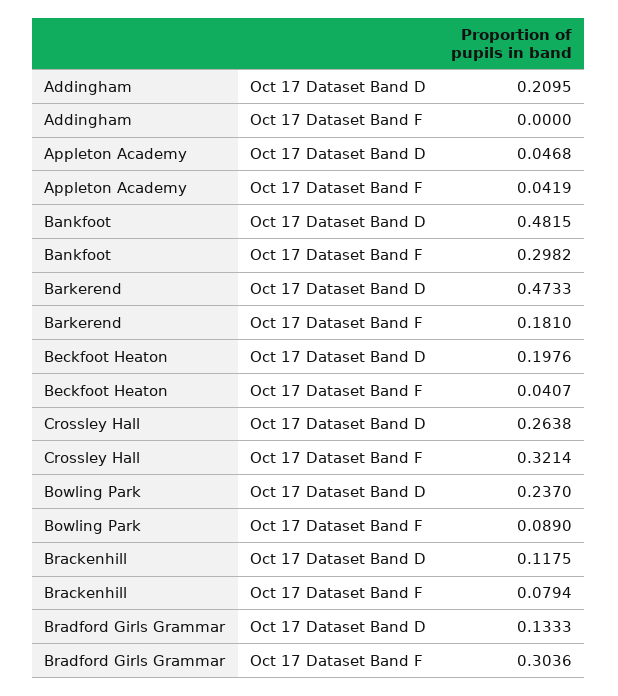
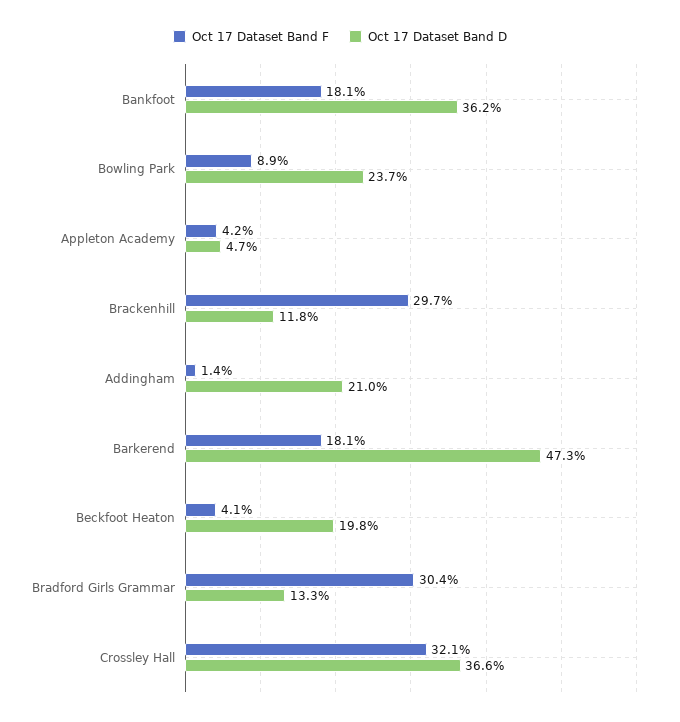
  {
    "Oct 17 Dataset Band D": {
      "Addingham": 0.2095,
      "Appleton Academy": 0.0468,
-     "Bankfoot": 0.4815,
+     "Bankfoot": 0.362,
      "Barkerend": 0.4733,
      "Beckfoot Heaton": 0.1976,
-     "Crossley Hall": 0.2638,
+     "Crossley Hall": 0.366,
      "Bowling Park": 0.237,
      "Brackenhill": 0.1175,
      "Bradford Girls Grammar": 0.1333
    },
    "Oct 17 Dataset Band F": {
-     "Addingham": 0,
+     "Addingham": 0.014,
      "Appleton Academy": 0.0419,
-     "Bankfoot": 0.2982,
+     "Bankfoot": 0.181,
      "Barkerend": 0.181,
      "Beckfoot Heaton": 0.0407,
      "Crossley Hall": 0.3214,
      "Bowling Park": 0.089,
-     "Brackenhill": 0.0794,
+     "Brackenhill": 0.297,
      "Bradford Girls Grammar": 0.3036
    }
  }

